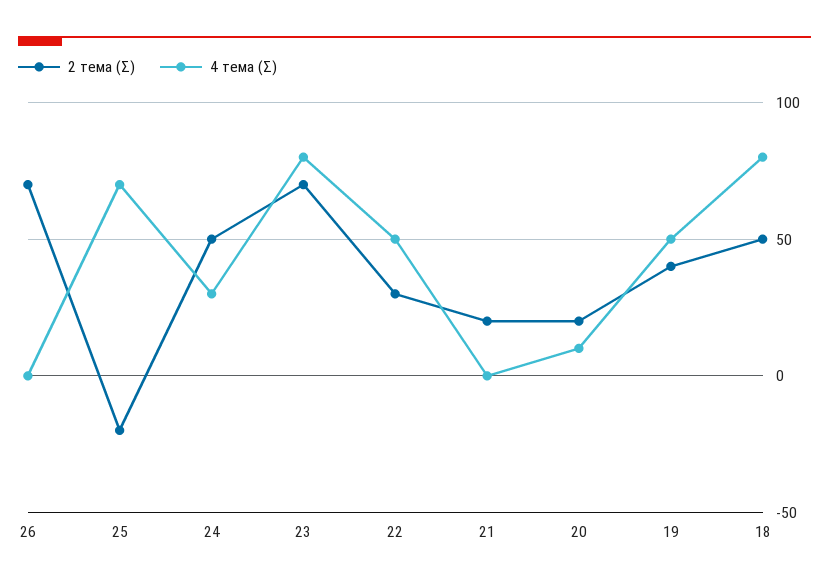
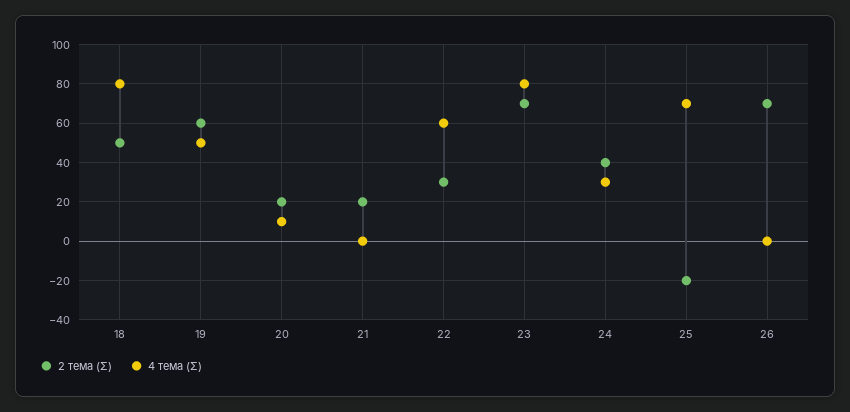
  {
    "2 тема (Σ)": {
      "26": 70,
      "25": -20,
-     "24": 50,
+     "24": 40,
      "23": 70,
      "22": 30,
      "21": 20,
      "20": 20,
-     "19": 40,
+     "19": 60,
      "18": 50
    },
    "4 тема (Σ)": {
      "26": 0,
      "25": 70,
      "24": 30,
      "23": 80,
-     "22": 50,
+     "22": 60,
      "21": 0,
      "20": 10,
      "19": 50,
      "18": 80
    }
  }

